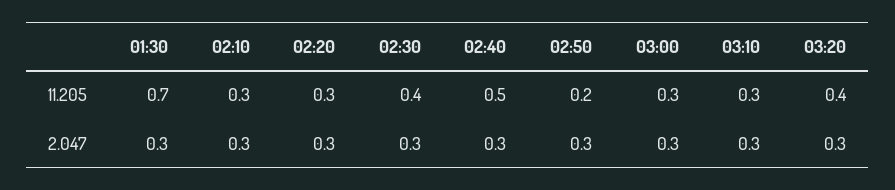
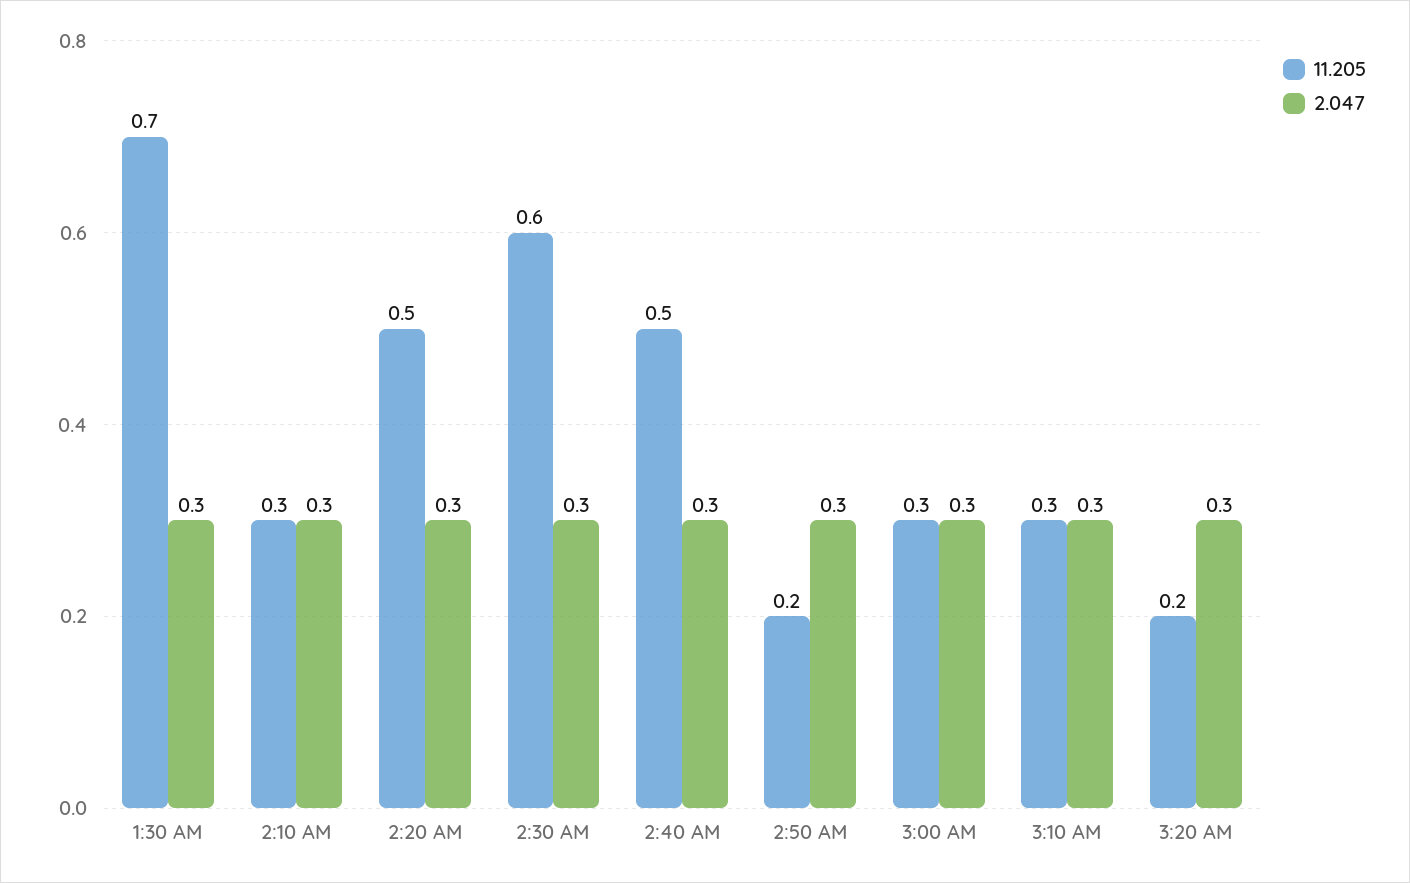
  {
    "11.205": {
      "01:30": 0.7,
      "02:10": 0.3,
-     "02:20": 0.3,
+     "02:20": 0.5,
-     "02:30": 0.4,
+     "02:30": 0.6,
      "02:40": 0.5,
      "02:50": 0.2,
      "03:00": 0.3,
      "03:10": 0.3,
-     "03:20": 0.4
+     "03:20": 0.2
    },
    "2.047": {
      "01:30": 0.3,
      "02:10": 0.3,
      "02:20": 0.3,
      "02:30": 0.3,
      "02:40": 0.3,
      "02:50": 0.3,
      "03:00": 0.3,
      "03:10": 0.3,
      "03:20": 0.3
    }
  }

